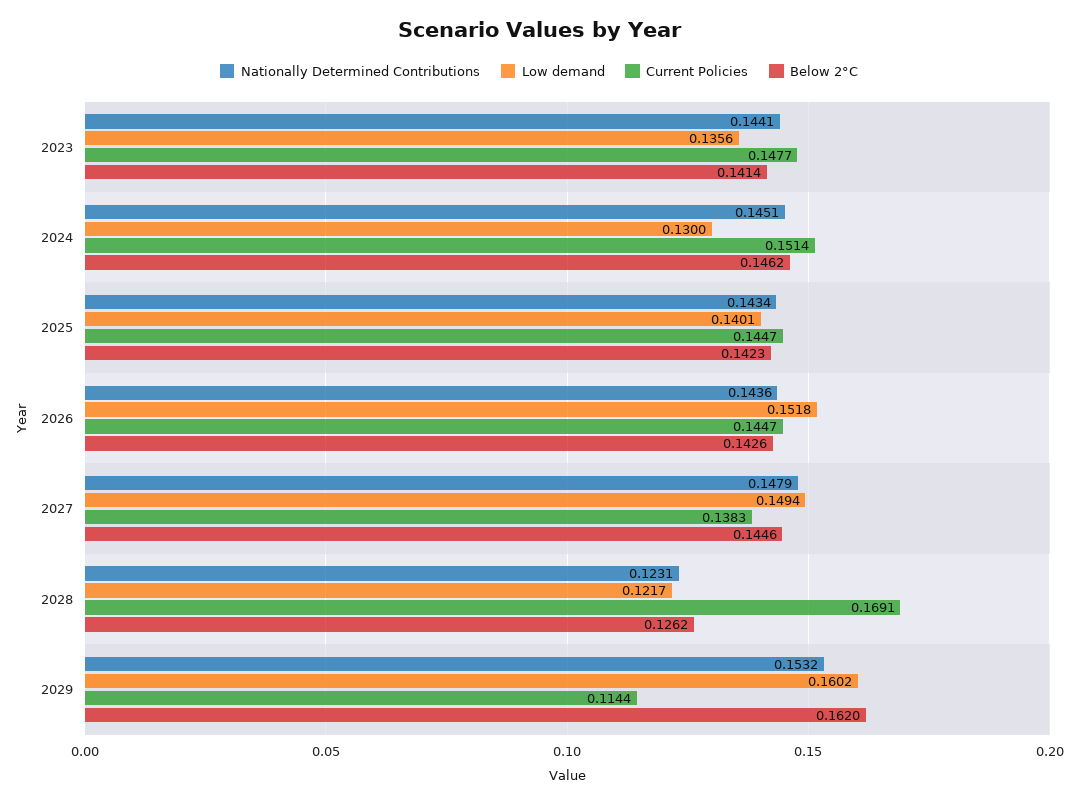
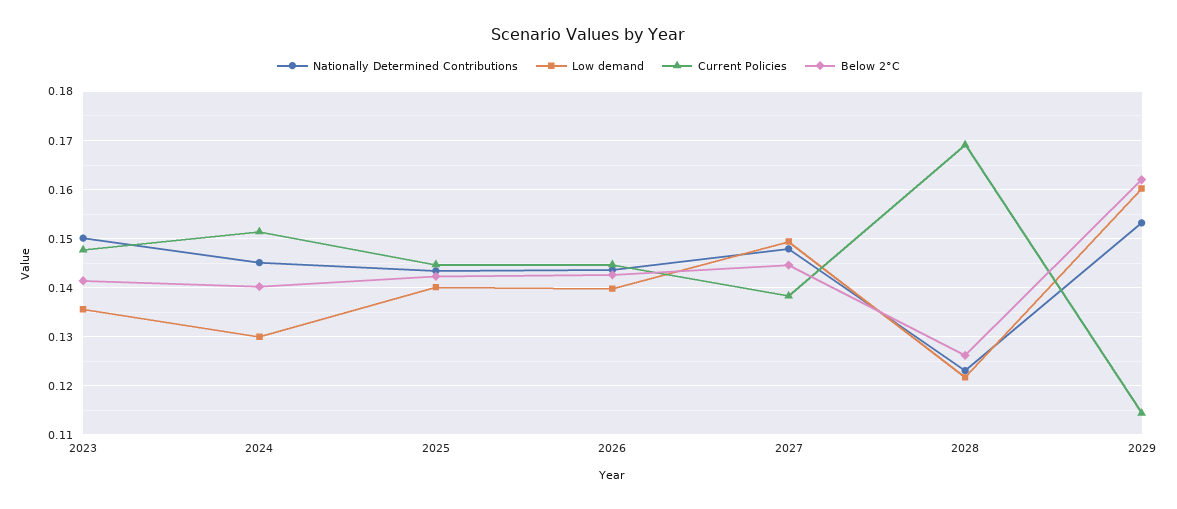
  {
    "Nationally Determined Contributions": {
-     "2023": 0.1441,
+     "2023": 0.15,
      "2024": 0.1451,
      "2025": 0.1434,
      "2026": 0.1436,
      "2027": 0.1479,
      "2028": 0.1231,
      "2029": 0.1532
    },
    "Low demand": {
      "2023": 0.1356,
      "2024": 0.13,
      "2025": 0.1401,
-     "2026": 0.1518,
+     "2026": 0.14,
      "2027": 0.1494,
      "2028": 0.1217,
      "2029": 0.1602
    },
    "Current Policies": {
      "2023": 0.1477,
      "2024": 0.1514,
      "2025": 0.1447,
      "2026": 0.1447,
      "2027": 0.1383,
      "2028": 0.1691,
      "2029": 0.1144
    },
    "Below 2°C": {
      "2023": 0.1414,
-     "2024": 0.1462,
+     "2024": 0.14,
      "2025": 0.1423,
      "2026": 0.1426,
      "2027": 0.1446,
      "2028": 0.1262,
      "2029": 0.162
    }
  }

